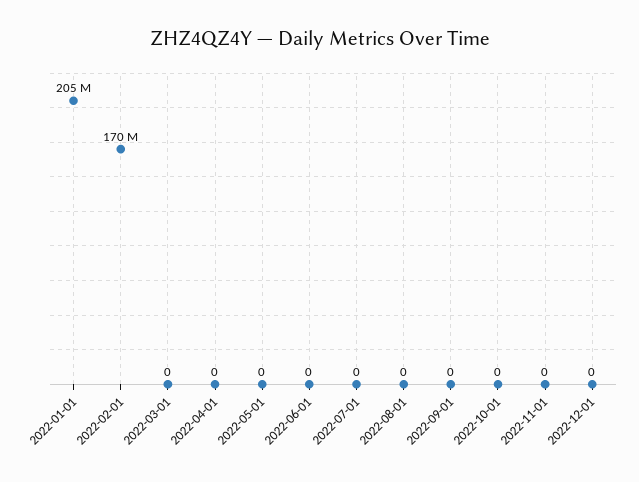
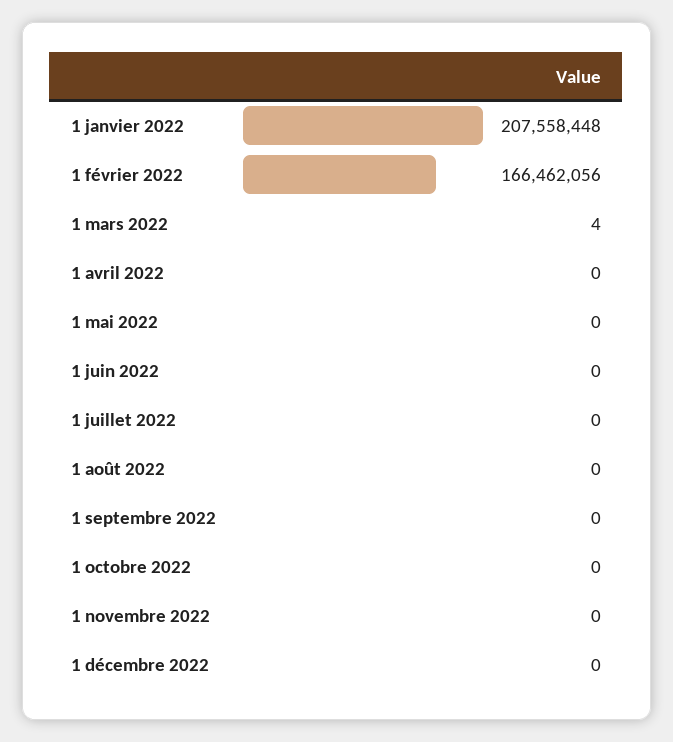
  {
-   "2022-01-01": 205000000,
+   "2022-01-01": 207558448,
-   "2022-02-01": 170000000,
+   "2022-02-01": 166462056,
-   "2022-03-01": 0,
+   "2022-03-01": 4,
    "2022-04-01": 0,
    "2022-05-01": 0,
    "2022-06-01": 0,
    "2022-07-01": 0,
    "2022-08-01": 0,
    "2022-09-01": 0,
    "2022-10-01": 0,
    "2022-11-01": 0,
    "2022-12-01": 0
  }

